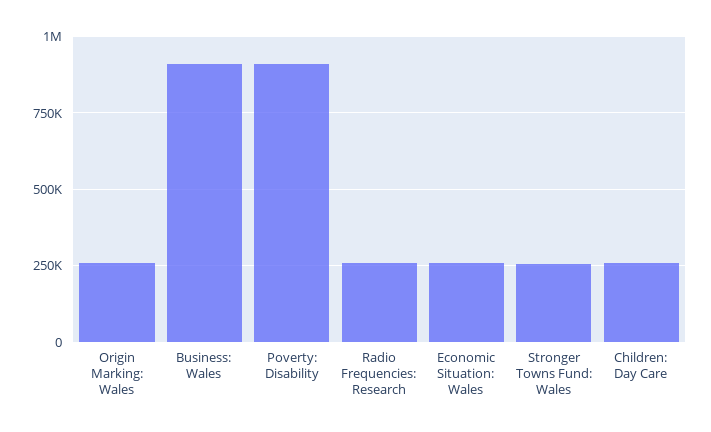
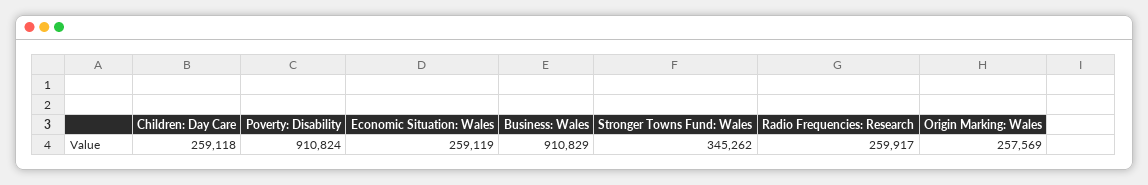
  {
    "Origin Marking: Wales": 257569,
    "Business: Wales": 910829,
    "Poverty: Disability": 910824,
    "Radio Frequencies: Research": 259917,
    "Economic Situation: Wales": 259119,
-   "Stronger Towns Fund: Wales": 250000,
+   "Stronger Towns Fund: Wales": 345262,
    "Children: Day Care": 259118
  }

